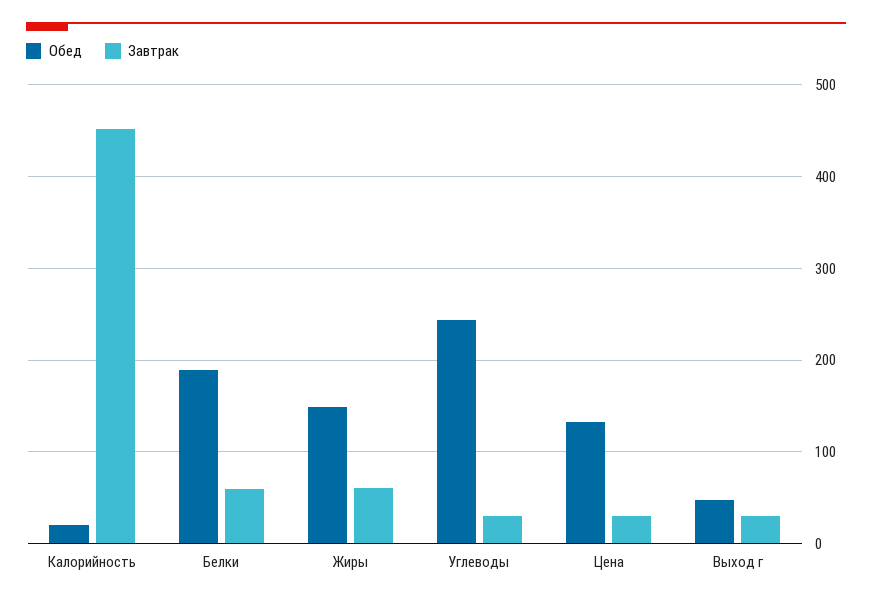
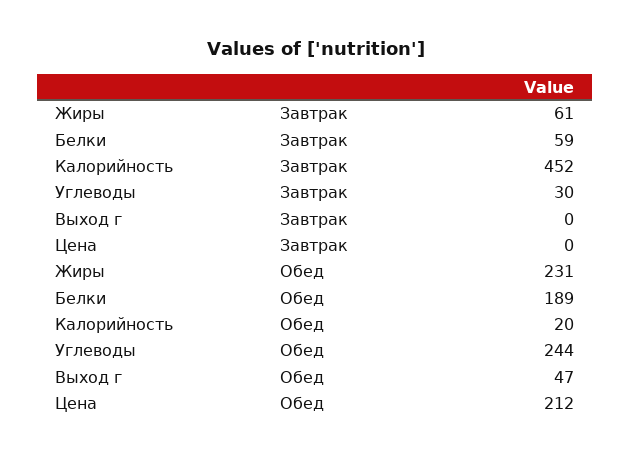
  {
    "Обед": {
      "Калорийность": 20,
      "Белки": 189,
-     "Жиры": 150,
+     "Жиры": 231,
      "Углеводы": 244,
-     "Цена": 130,
+     "Цена": 212,
      "Выход г": 47
    },
    "Завтрак": {
      "Калорийность": 452,
      "Белки": 59,
      "Жиры": 61,
      "Углеводы": 30,
-     "Цена": 30,
+     "Цена": 0,
-     "Выход г": 30
+     "Выход г": 0
    }
  }

